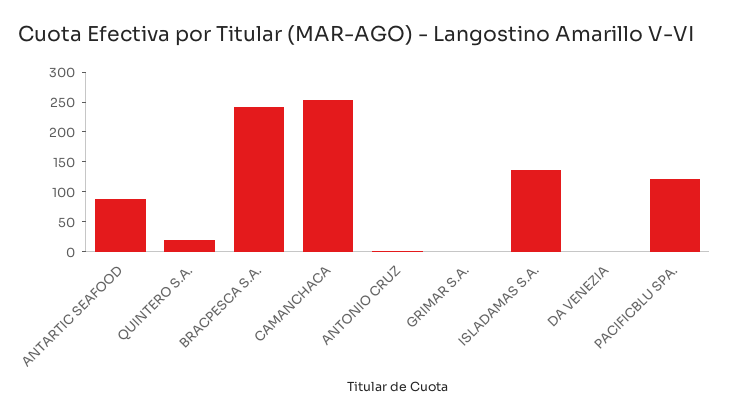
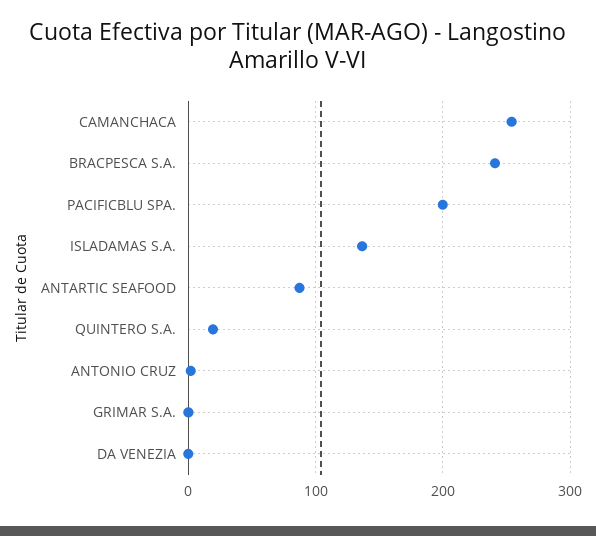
  {
    "ANTARTIC SEAFOOD": 90,
    "QUINTERO S.A.": 20,
    "BRACPESCA S.A.": 240,
    "CAMANCHACA": 250,
    "ANTONIO CRUZ": 0,
    "GRIMAR S.A.": 0,
    "ISLADAMAS S.A.": 140,
    "DA VENEZIA": 0,
-   "PACIFICBLU SPA.": 125
+   "PACIFICBLU SPA.": 200
  }

